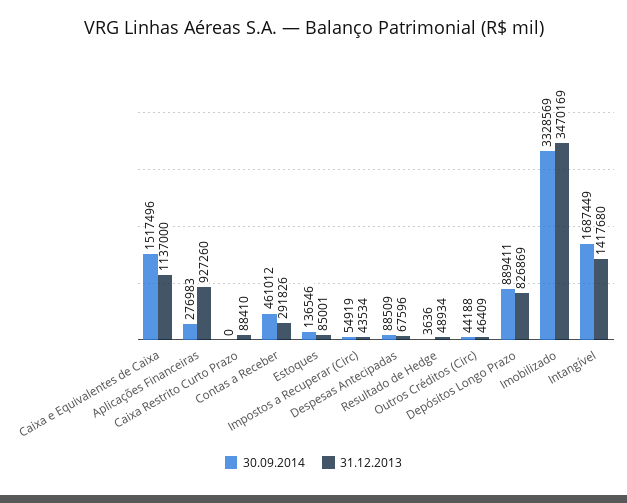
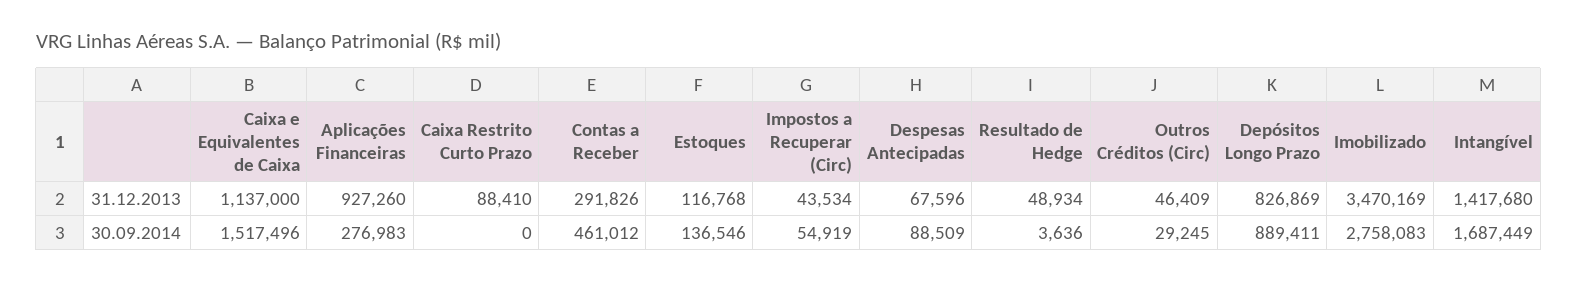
  {
    "30.09.2014": {
      "Caixa e Equivalentes de Caixa": 1517496,
      "Aplicações Financeiras": 276983,
      "Caixa Restrito Curto Prazo": 0,
      "Contas a Receber": 461012,
      "Estoques": 136546,
      "Impostos a Recuperar (Circ)": 54919,
      "Despesas Antecipadas": 88509,
      "Resultado de Hedge": 3636,
-     "Outros Créditos (Circ)": 44188,
+     "Outros Créditos (Circ)": 29245,
      "Depósitos Longo Prazo": 889411,
-     "Imobilizado": 3328569,
+     "Imobilizado": 2758083,
      "Intangível": 1687449
    },
    "31.12.2013": {
      "Caixa e Equivalentes de Caixa": 1137000,
      "Aplicações Financeiras": 927260,
      "Caixa Restrito Curto Prazo": 88410,
      "Contas a Receber": 291826,
-     "Estoques": 85001,
+     "Estoques": 116768,
      "Impostos a Recuperar (Circ)": 43534,
      "Despesas Antecipadas": 67596,
      "Resultado de Hedge": 48934,
      "Outros Créditos (Circ)": 46409,
      "Depósitos Longo Prazo": 826869,
      "Imobilizado": 3470169,
      "Intangível": 1417680
    }
  }

